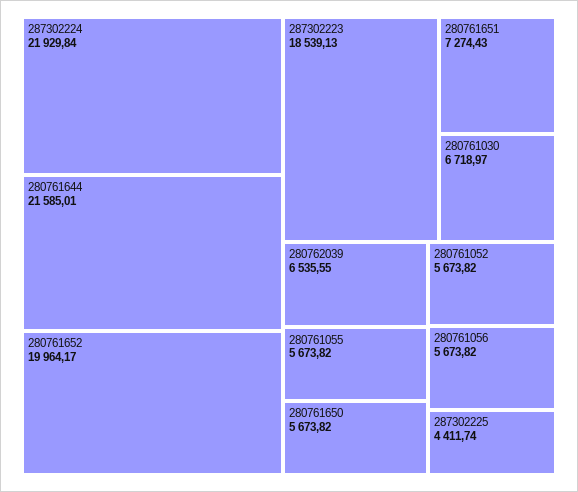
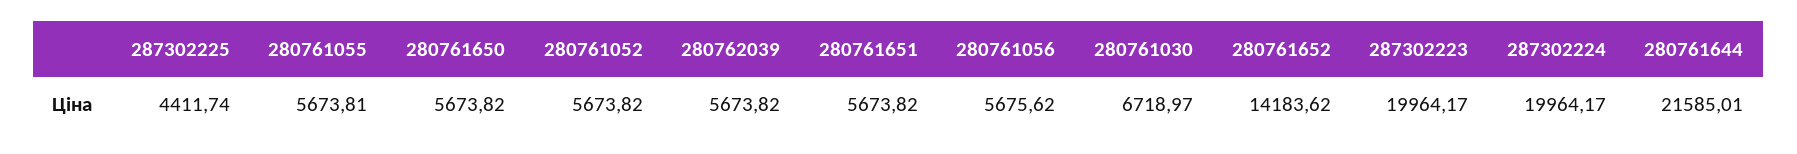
  {
-   "287302224": 21929.84,
+   "287302224": 19964.17,
    "280761644": 21585.01,
-   "280761652": 19964.17,
+   "280761652": 14183.62,
-   "287302223": 18539.13,
+   "287302223": 19964.17,
-   "280761651": 7274.43,
+   "280761651": 5673.82,
    "280761030": 6718.97,
-   "280762039": 6535.55,
+   "280762039": 5673.82,
-   "280761055": 5673.82,
+   "280761055": 5673.81,
    "280761650": 5673.82,
    "280761052": 5673.82,
-   "280761056": 5673.82,
+   "280761056": 5675.62,
    "287302225": 4411.74
  }

